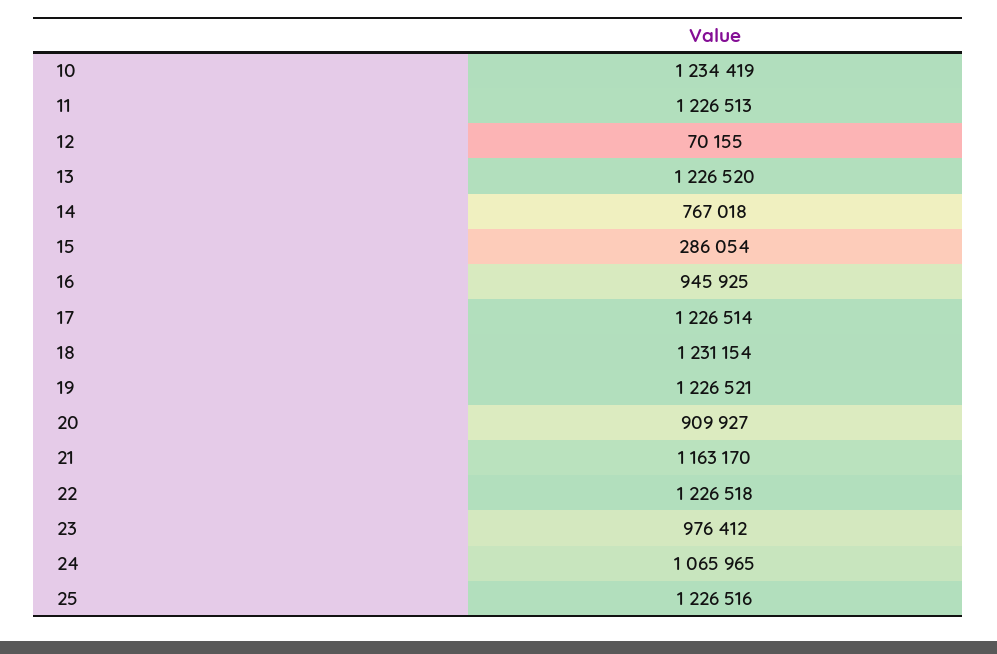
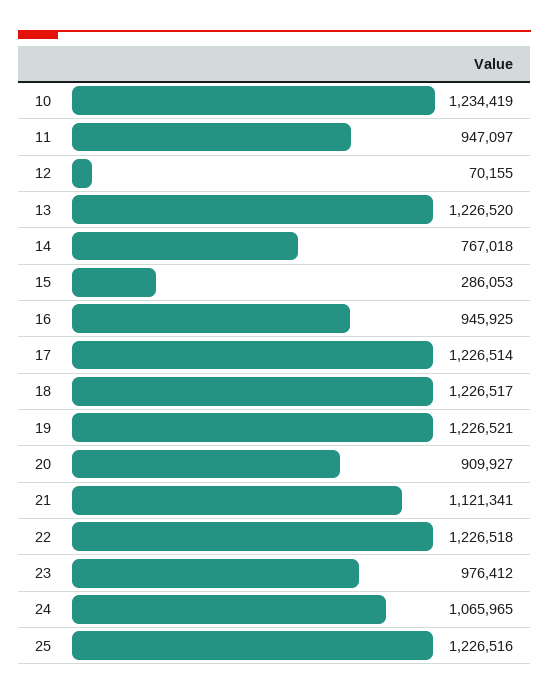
  {
    "10": 1234419,
-   "11": 1226513,
+   "11": 947097,
    "12": 70155,
    "13": 1226520,
    "14": 767018,
-   "15": 286054,
+   "15": 286053,
    "16": 945925,
    "17": 1226514,
-   "18": 1231154,
+   "18": 1226517,
    "19": 1226521,
    "20": 909927,
-   "21": 1163170,
+   "21": 1121341,
    "22": 1226518,
    "23": 976412,
    "24": 1065965,
    "25": 1226516
  }

